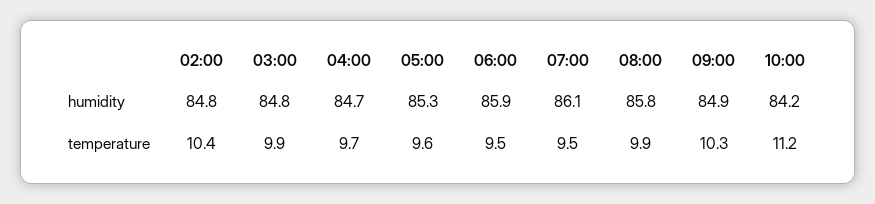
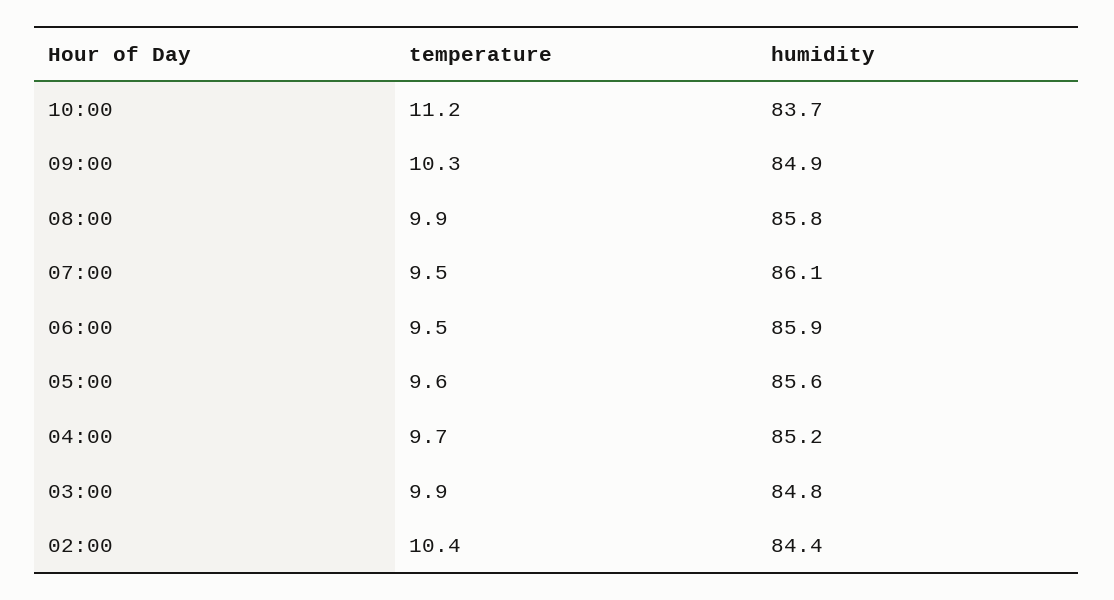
  {
    "02:00": {
-     "humidity": 84.8,
+     "humidity": 84.4,
      "temperature": 10.4
    },
    "03:00": {
      "humidity": 84.8,
      "temperature": 9.9
    },
    "04:00": {
-     "humidity": 84.7,
+     "humidity": 85.2,
      "temperature": 9.7
    },
    "05:00": {
-     "humidity": 85.3,
+     "humidity": 85.6,
      "temperature": 9.6
    },
    "06:00": {
      "humidity": 85.9,
      "temperature": 9.5
    },
    "07:00": {
      "humidity": 86.1,
      "temperature": 9.5
    },
    "08:00": {
      "humidity": 85.8,
      "temperature": 9.9
    },
    "09:00": {
      "humidity": 84.9,
      "temperature": 10.3
    },
    "10:00": {
-     "humidity": 84.2,
+     "humidity": 83.7,
      "temperature": 11.2
    }
  }

